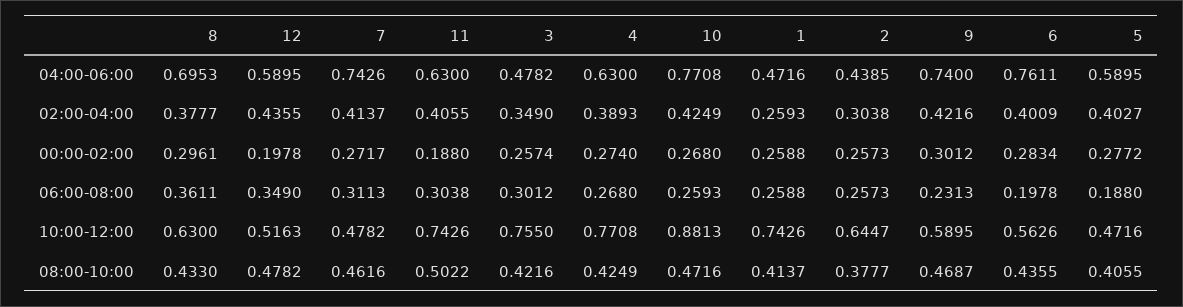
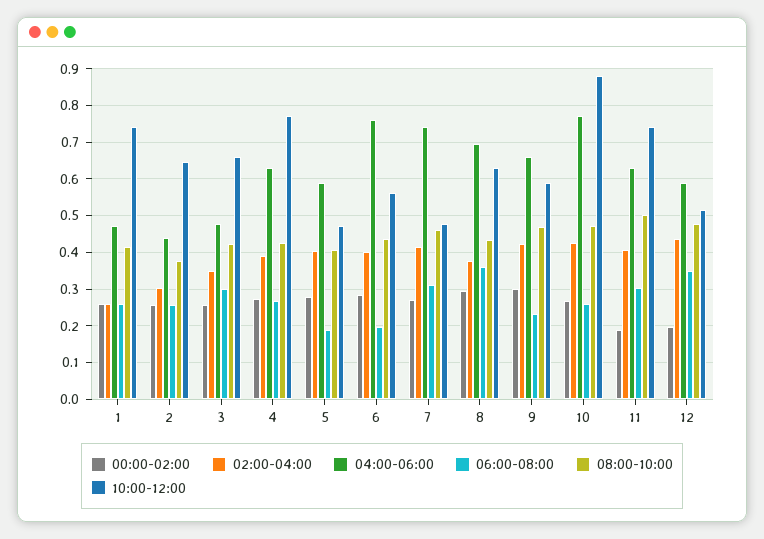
  {
    "04:00-06:00": {
      "8": 0.6953,
      "12": 0.5895,
      "7": 0.7426,
      "11": 0.63,
      "3": 0.4782,
      "4": 0.63,
      "10": 0.7708,
      "1": 0.4716,
      "2": 0.4385,
-     "9": 0.74,
+     "9": 0.66,
      "6": 0.7611,
      "5": 0.5895
    },
    "02:00-04:00": {
      "8": 0.3777,
      "12": 0.4355,
      "7": 0.4137,
      "11": 0.4055,
      "3": 0.349,
      "4": 0.3893,
      "10": 0.4249,
      "1": 0.2593,
      "2": 0.3038,
      "9": 0.4216,
      "6": 0.4009,
      "5": 0.4027
    },
    "00:00-02:00": {
      "8": 0.2961,
      "12": 0.1978,
      "7": 0.2717,
      "11": 0.188,
      "3": 0.2574,
      "4": 0.274,
      "10": 0.268,
      "1": 0.2588,
      "2": 0.2573,
      "9": 0.3012,
      "6": 0.2834,
      "5": 0.2772
    },
    "06:00-08:00": {
      "8": 0.3611,
      "12": 0.349,
      "7": 0.3113,
      "11": 0.3038,
      "3": 0.3012,
      "4": 0.268,
      "10": 0.2593,
      "1": 0.2588,
      "2": 0.2573,
      "9": 0.2313,
      "6": 0.1978,
      "5": 0.188
    },
    "10:00-12:00": {
      "8": 0.63,
      "12": 0.5163,
      "7": 0.4782,
      "11": 0.7426,
-     "3": 0.755,
+     "3": 0.66,
      "4": 0.7708,
      "10": 0.8813,
      "1": 0.7426,
      "2": 0.6447,
      "9": 0.5895,
      "6": 0.5626,
      "5": 0.4716
    },
    "08:00-10:00": {
      "8": 0.433,
      "12": 0.4782,
      "7": 0.4616,
      "11": 0.5022,
      "3": 0.4216,
      "4": 0.4249,
      "10": 0.4716,
      "1": 0.4137,
      "2": 0.3777,
      "9": 0.4687,
      "6": 0.4355,
      "5": 0.4055
    }
  }

